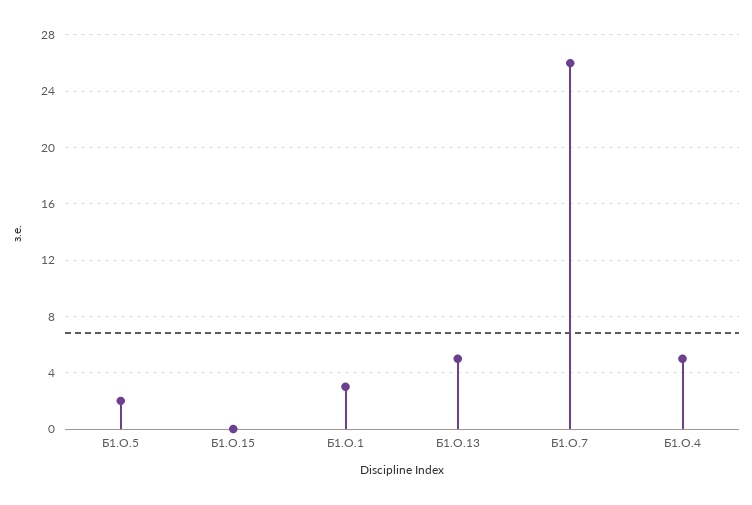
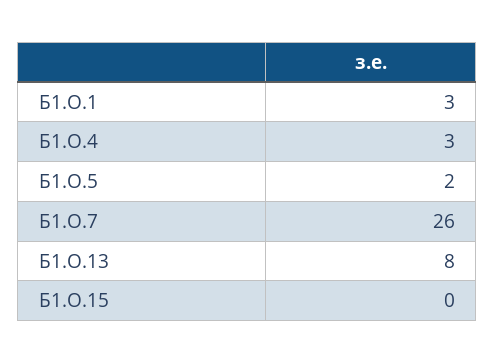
  {
    "Б1.О.5": 2,
    "Б1.О.15": 0,
    "Б1.О.1": 3,
-   "Б1.О.13": 5,
+   "Б1.О.13": 8,
    "Б1.О.7": 26,
-   "Б1.О.4": 5
+   "Б1.О.4": 3
  }

